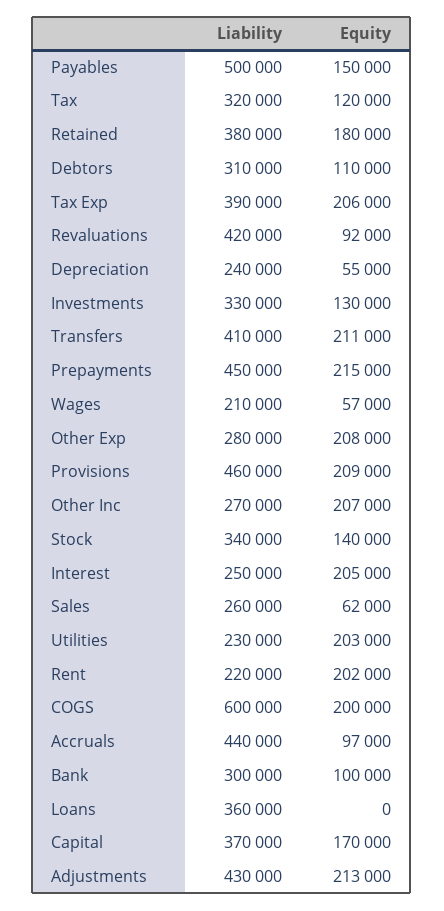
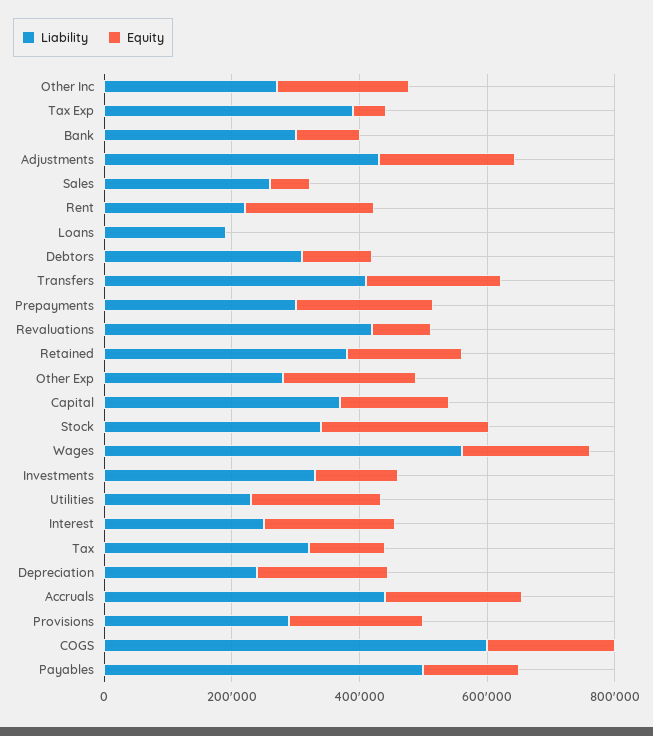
  {
    "Liability": {
      "Payables": 500000,
      "Tax": 320000,
      "Retained": 380000,
      "Debtors": 310000,
      "Tax Exp": 390000,
      "Revaluations": 420000,
      "Depreciation": 240000,
      "Investments": 330000,
      "Transfers": 410000,
-     "Prepayments": 450000,
+     "Prepayments": 300000,
-     "Wages": 210000,
+     "Wages": 550000,
      "Other Exp": 280000,
-     "Provisions": 460000,
+     "Provisions": 300000,
      "Other Inc": 270000,
      "Stock": 340000,
      "Interest": 250000,
      "Sales": 260000,
      "Utilities": 230000,
      "Rent": 220000,
      "COGS": 600000,
      "Accruals": 440000,
      "Bank": 300000,
-     "Loans": 360000,
+     "Loans": 200000,
      "Capital": 370000,
      "Adjustments": 430000
    },
    "Equity": {
      "Payables": 150000,
      "Tax": 120000,
      "Retained": 180000,
      "Debtors": 110000,
-     "Tax Exp": 206000,
+     "Tax Exp": 50000,
      "Revaluations": 92000,
-     "Depreciation": 55000,
+     "Depreciation": 200000,
      "Investments": 130000,
      "Transfers": 211000,
      "Prepayments": 215000,
-     "Wages": 57000,
+     "Wages": 200000,
      "Other Exp": 208000,
      "Provisions": 209000,
      "Other Inc": 207000,
-     "Stock": 140000,
+     "Stock": 250000,
      "Interest": 205000,
      "Sales": 62000,
      "Utilities": 203000,
      "Rent": 202000,
      "COGS": 200000,
-     "Accruals": 97000,
+     "Accruals": 200000,
      "Bank": 100000,
      "Loans": 0,
      "Capital": 170000,
      "Adjustments": 213000
    }
  }

